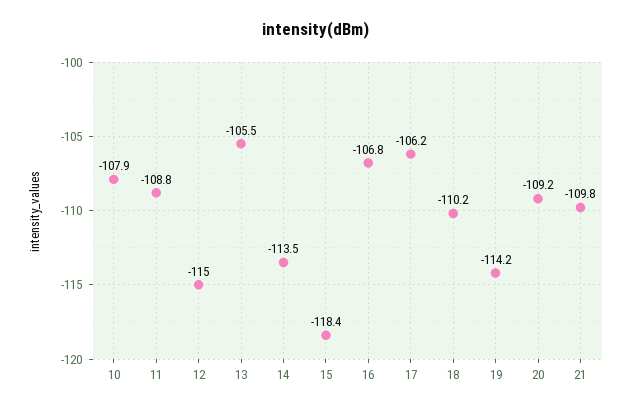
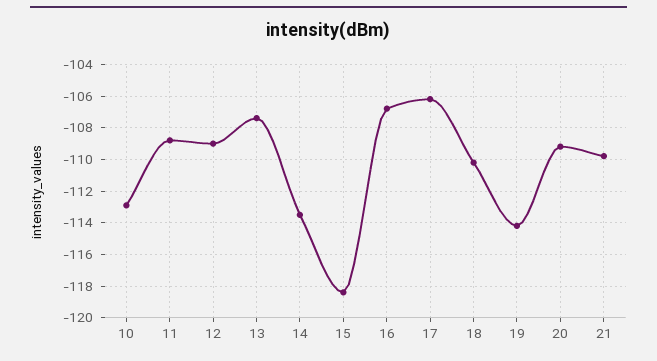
  {
-   "10": -107.9,
+   "10": -113,
    "11": -108.8,
-   "12": -115,
+   "12": -109,
-   "13": -105.5,
+   "13": -107.5,
    "14": -113.5,
    "15": -118.4,
    "16": -106.8,
    "17": -106.2,
    "18": -110.2,
    "19": -114.2,
    "20": -109.2,
    "21": -109.8
  }

